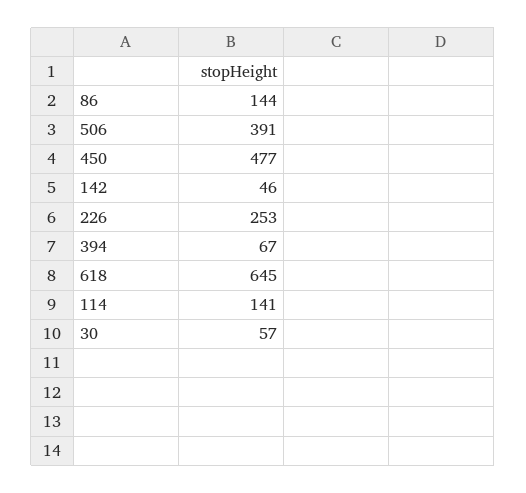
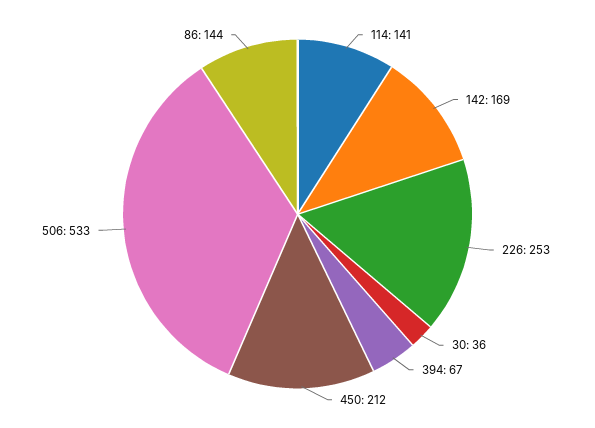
  {
    "86": 144,
-   "506": 391,
+   "506": 533,
-   "450": 477,
+   "450": 212,
-   "142": 46,
+   "142": 169,
    "226": 253,
    "394": 67,
-   "618": 645,
    "114": 141,
-   "30": 57
+   "30": 36
  }

